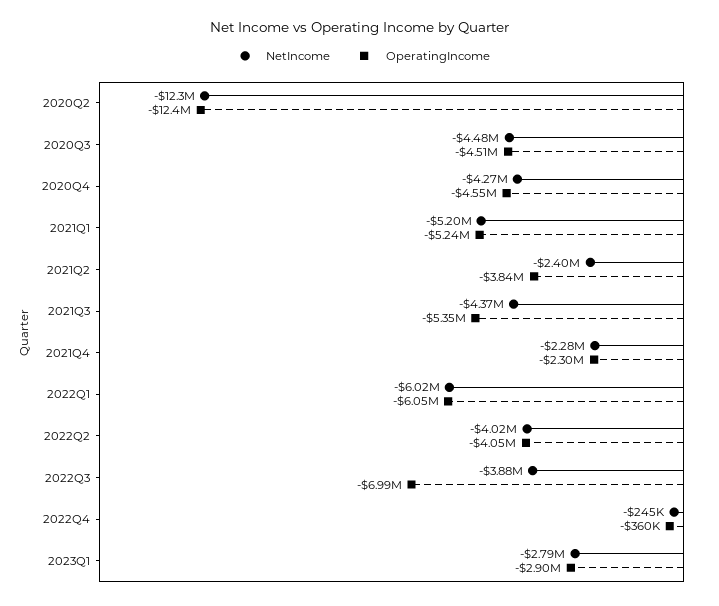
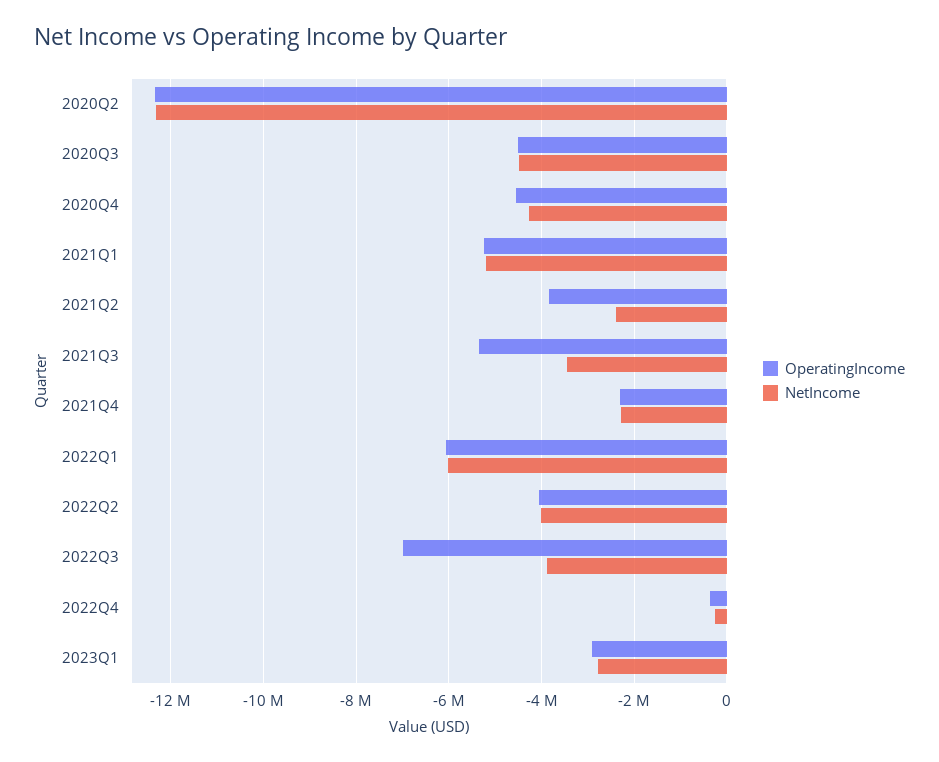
  {
    "NetIncome": {
      "2020Q2": -12300000,
      "2020Q3": -4480000,
      "2020Q4": -4270000,
      "2021Q1": -5200000,
      "2021Q2": -2400000,
-     "2021Q3": -4370000,
+     "2021Q3": -3400000,
      "2021Q4": -2280000,
      "2022Q1": -6020000,
      "2022Q2": -4020000,
      "2022Q3": -3880000,
      "2022Q4": -245000,
      "2023Q1": -2790000
    },
    "OperatingIncome": {
      "2020Q2": -12400000,
      "2020Q3": -4510000,
      "2020Q4": -4550000,
      "2021Q1": -5240000,
      "2021Q2": -3840000,
      "2021Q3": -5350000,
      "2021Q4": -2300000,
      "2022Q1": -6050000,
      "2022Q2": -4050000,
      "2022Q3": -6990000,
      "2022Q4": -360000,
      "2023Q1": -2900000
    }
  }

